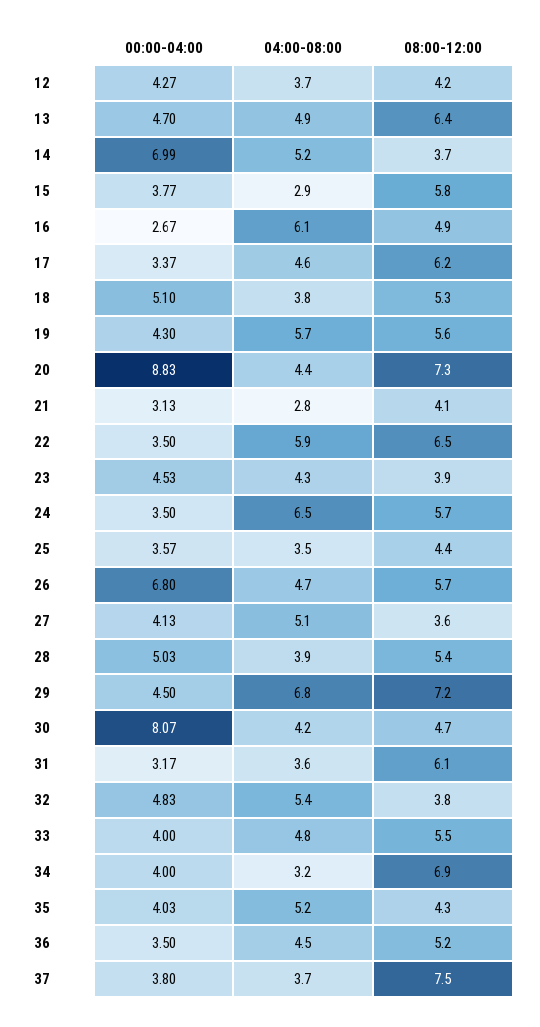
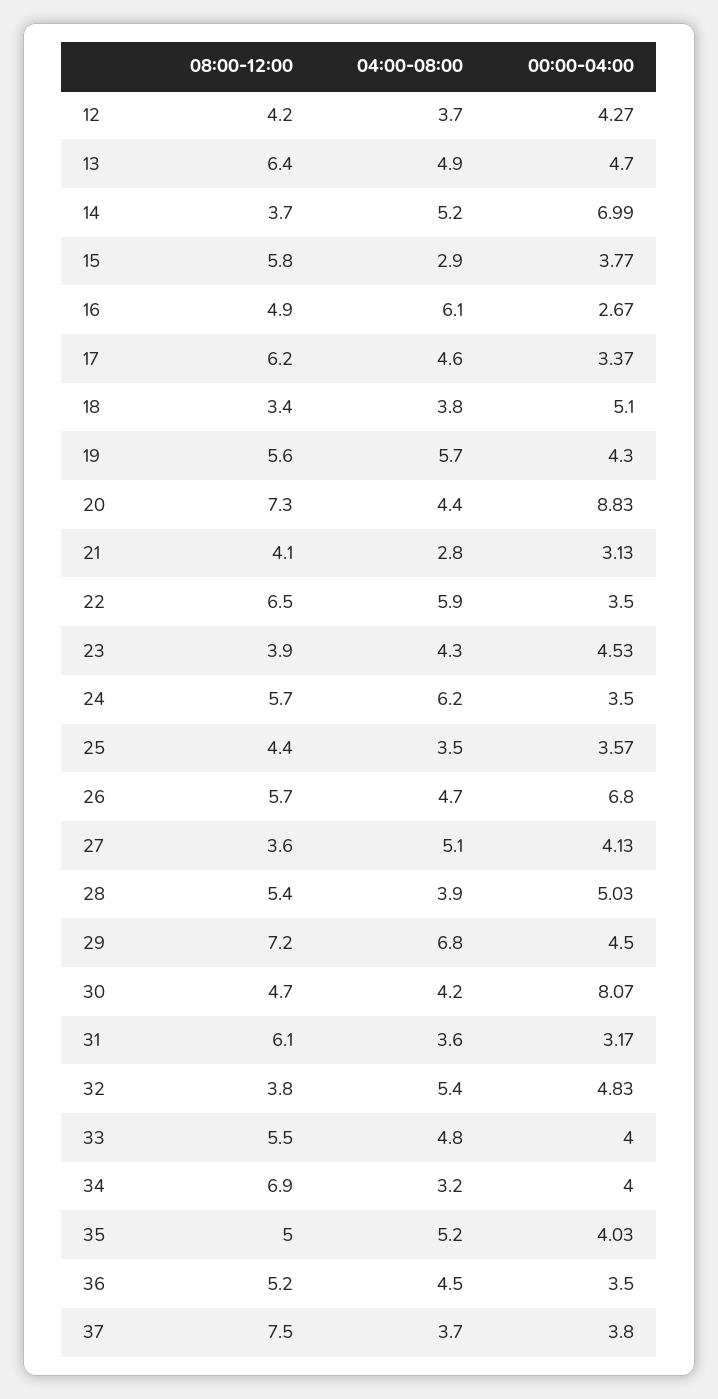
  {
    "00:00-04:00": {
      "12": 4.27,
      "13": 4.7,
      "14": 6.99,
      "15": 3.77,
      "16": 2.67,
      "17": 3.37,
      "18": 5.1,
      "19": 4.3,
      "20": 8.83,
      "21": 3.13,
      "22": 3.5,
      "23": 4.53,
      "24": 3.5,
      "25": 3.57,
      "26": 6.8,
      "27": 4.13,
      "28": 5.03,
      "29": 4.5,
      "30": 8.07,
      "31": 3.17,
      "32": 4.83,
      "33": 4,
      "34": 4,
      "35": 4.03,
      "36": 3.5,
      "37": 3.8
    },
    "04:00-08:00": {
      "12": 3.7,
      "13": 4.9,
      "14": 5.2,
      "15": 2.9,
      "16": 6.1,
      "17": 4.6,
      "18": 3.8,
      "19": 5.7,
      "20": 4.4,
      "21": 2.8,
      "22": 5.9,
      "23": 4.3,
-     "24": 6.5,
+     "24": 6.2,
      "25": 3.5,
      "26": 4.7,
      "27": 5.1,
      "28": 3.9,
      "29": 6.8,
      "30": 4.2,
      "31": 3.6,
      "32": 5.4,
      "33": 4.8,
      "34": 3.2,
      "35": 5.2,
      "36": 4.5,
      "37": 3.7
    },
    "08:00-12:00": {
      "12": 4.2,
      "13": 6.4,
      "14": 3.7,
      "15": 5.8,
      "16": 4.9,
      "17": 6.2,
-     "18": 5.3,
+     "18": 3.4,
      "19": 5.6,
      "20": 7.3,
      "21": 4.1,
      "22": 6.5,
      "23": 3.9,
      "24": 5.7,
      "25": 4.4,
      "26": 5.7,
      "27": 3.6,
      "28": 5.4,
      "29": 7.2,
      "30": 4.7,
      "31": 6.1,
      "32": 3.8,
      "33": 5.5,
      "34": 6.9,
-     "35": 4.3,
+     "35": 5,
      "36": 5.2,
      "37": 7.5
    }
  }

